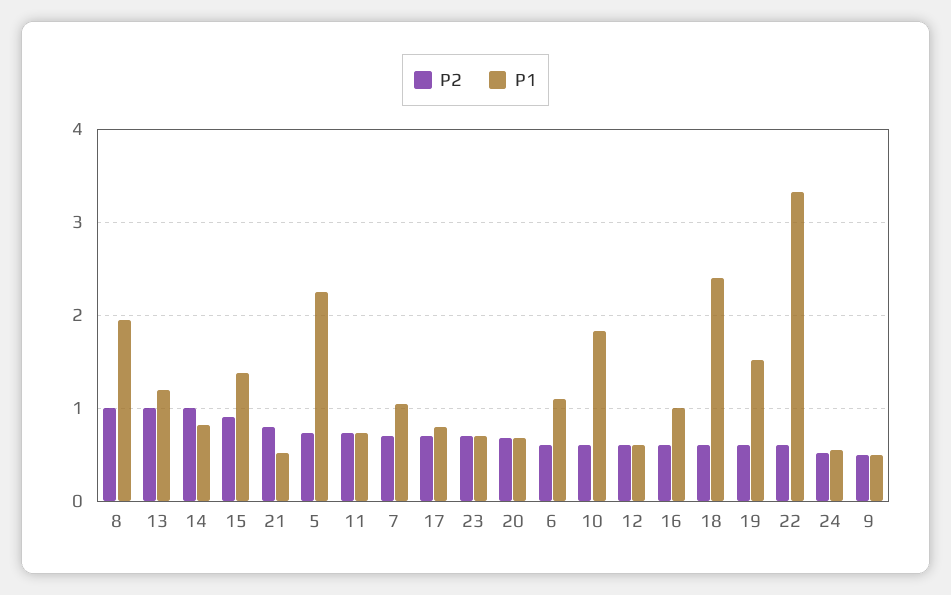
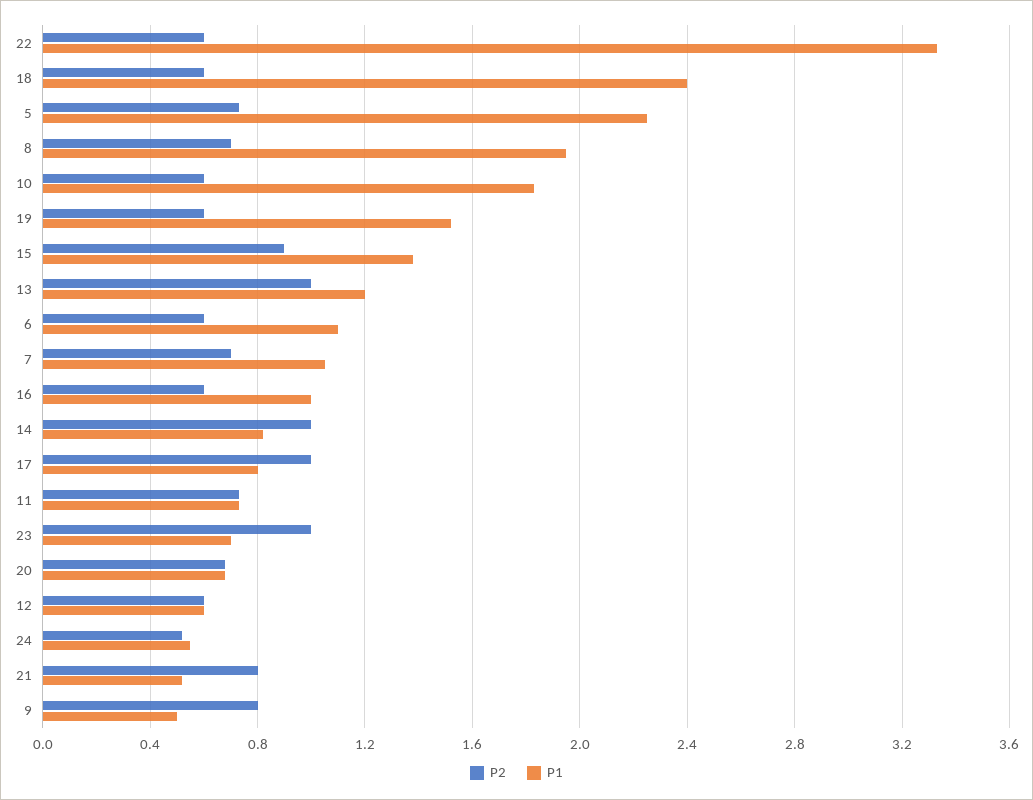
  {
    "P2": {
-     "8": 1,
+     "8": 0.7,
      "13": 1,
      "14": 1,
      "15": 0.9,
      "21": 0.8,
      "5": 0.75,
      "11": 0.75,
      "7": 0.7,
-     "17": 0.7,
+     "17": 1,
-     "23": 0.7,
+     "23": 1,
      "20": 0.7,
      "6": 0.6,
      "10": 0.6,
      "12": 0.6,
      "16": 0.6,
      "18": 0.6,
      "19": 0.6,
      "22": 0.6,
      "24": 0.5,
-     "9": 0.5
+     "9": 0.8
    },
    "P1": {
      "8": 1.95,
      "13": 1.2,
      "14": 0.8,
      "15": 1.4,
      "21": 0.5,
      "5": 2.25,
      "11": 0.75,
      "7": 1.05,
      "17": 0.8,
      "23": 0.7,
      "20": 0.7,
      "6": 1.1,
      "10": 1.85,
      "12": 0.6,
      "16": 1,
      "18": 2.4,
      "19": 1.5,
      "22": 3.35,
      "24": 0.55,
      "9": 0.5
    }
  }

